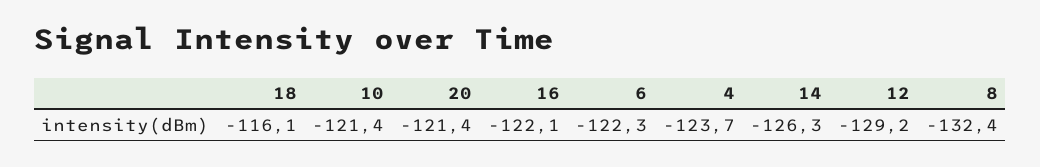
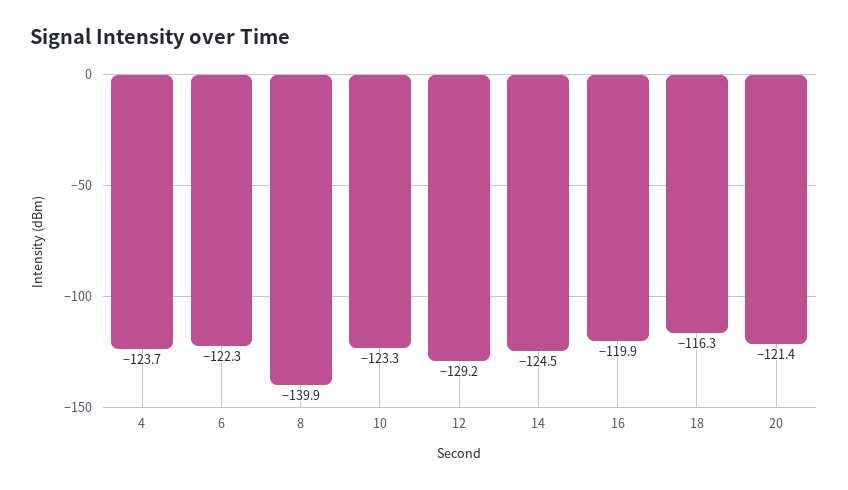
  {
-   "18": -116.1,
+   "18": -116.3,
-   "10": -121.4,
+   "10": -123.3,
    "20": -121.4,
-   "16": -122.1,
+   "16": -119.9,
    "6": -122.3,
    "4": -123.7,
-   "14": -126.3,
+   "14": -124.5,
    "12": -129.2,
-   "8": -132.4
+   "8": -139.9
  }

